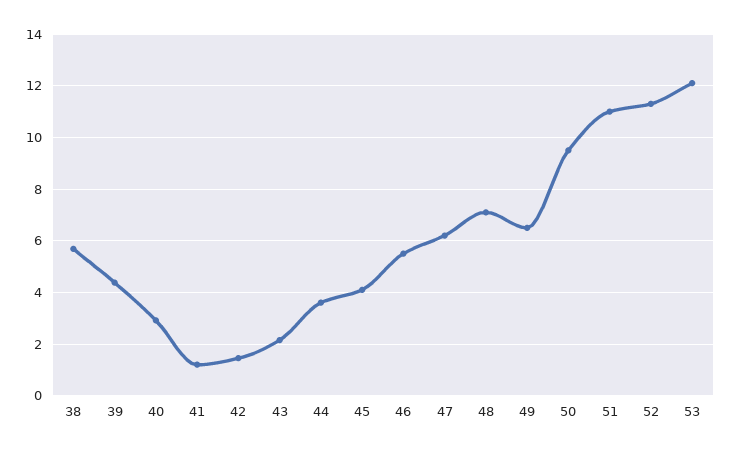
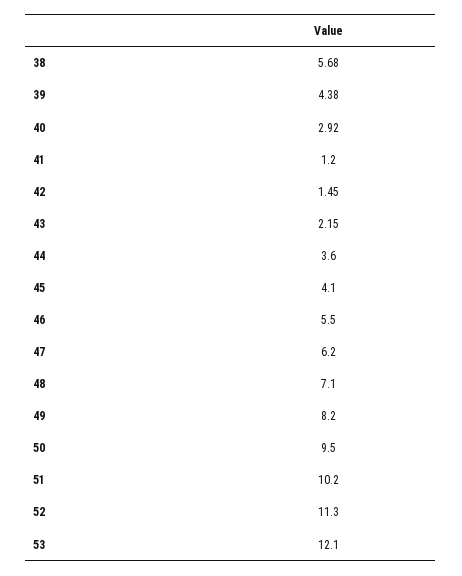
  {
    "38": 5.68,
    "39": 4.38,
    "40": 2.92,
    "41": 1.2,
    "42": 1.45,
    "43": 2.15,
    "44": 3.6,
    "45": 4.1,
    "46": 5.5,
    "47": 6.2,
    "48": 7.1,
-   "49": 6.5,
+   "49": 8.2,
    "50": 9.5,
-   "51": 11,
+   "51": 10.2,
    "52": 11.3,
    "53": 12.1
  }

